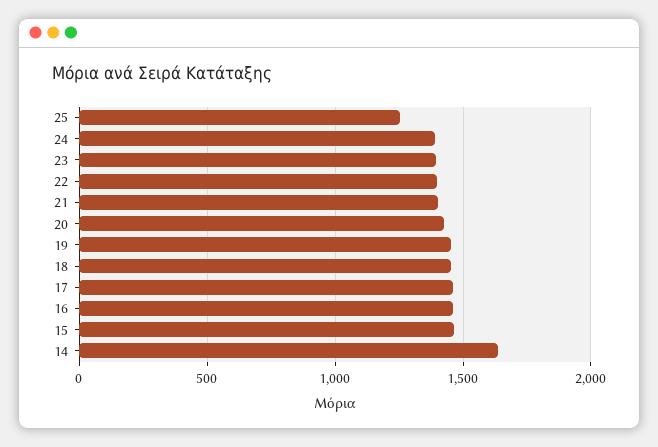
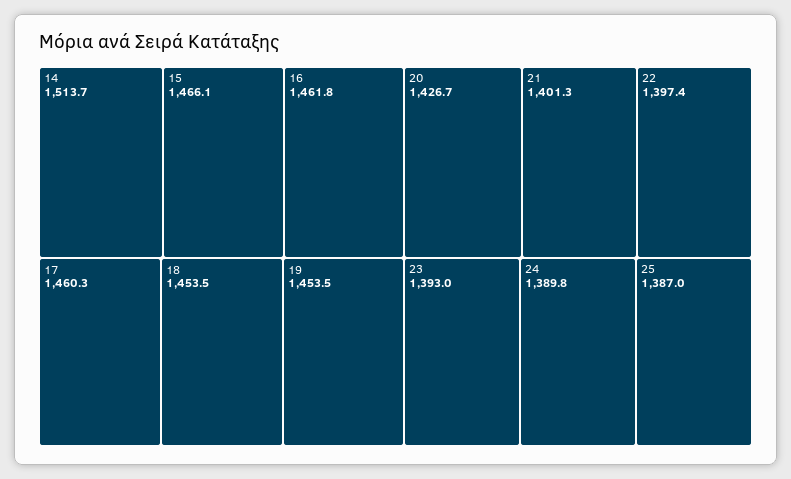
  {
-   "25": 1250,
+   "25": 1387,
    "24": 1389.8,
    "23": 1393,
    "22": 1397.4,
    "21": 1401.3,
    "20": 1426.7,
    "19": 1453.5,
    "18": 1453.5,
    "17": 1460.3,
    "16": 1461.8,
    "15": 1466.1,
-   "14": 1650
+   "14": 1513.7
  }

